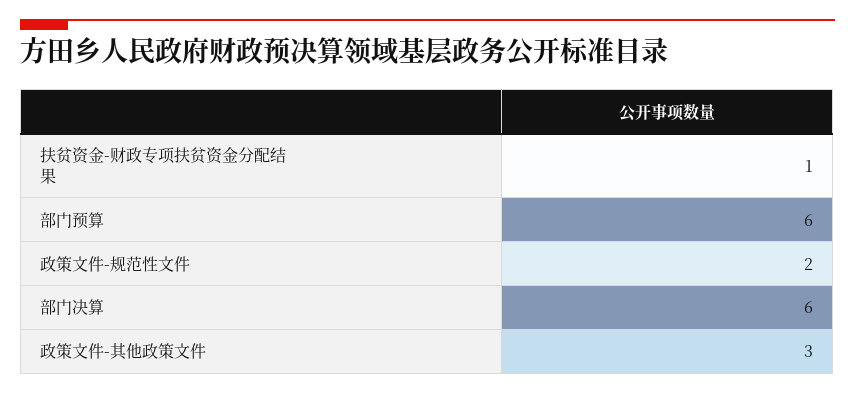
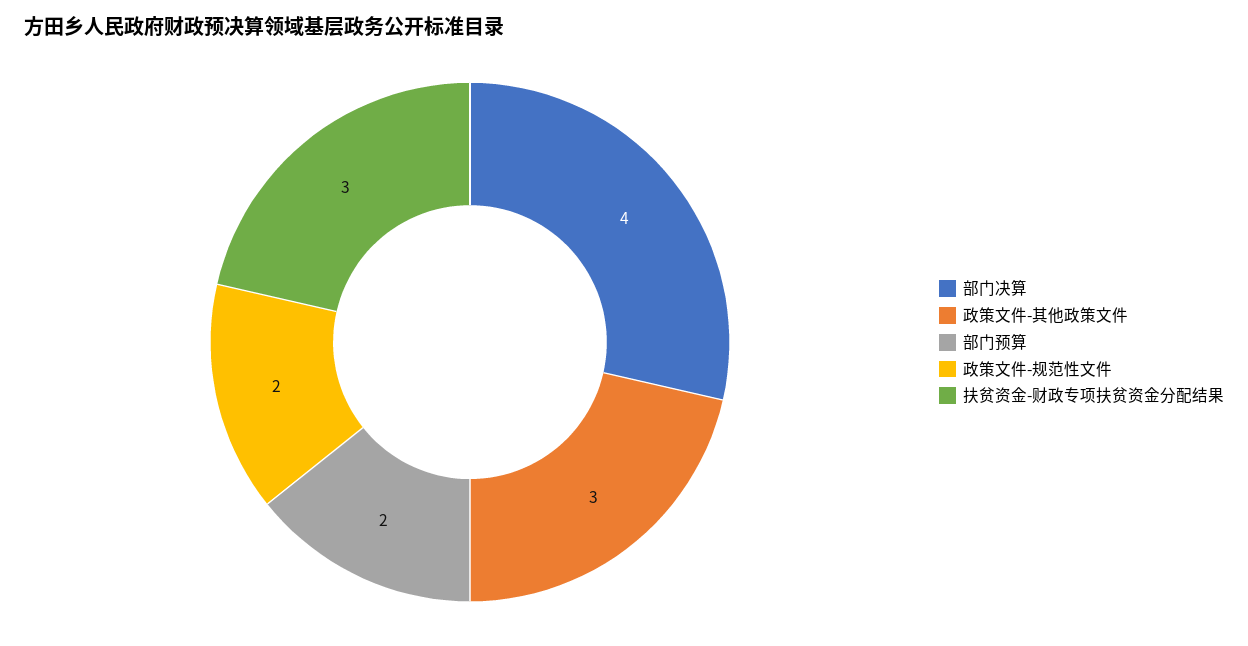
  {
-   "扶贫资金-财政专项扶贫资金分配结果": 1,
+   "扶贫资金-财政专项扶贫资金分配结果": 3,
-   "部门预算": 6,
+   "部门预算": 2,
    "政策文件-规范性文件": 2,
-   "部门决算": 6,
+   "部门决算": 4,
    "政策文件-其他政策文件": 3
  }

